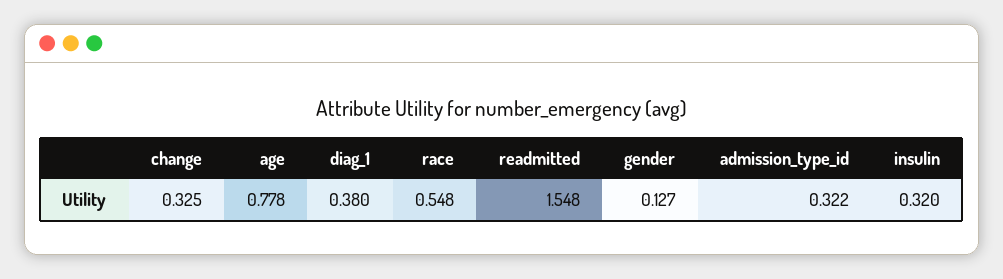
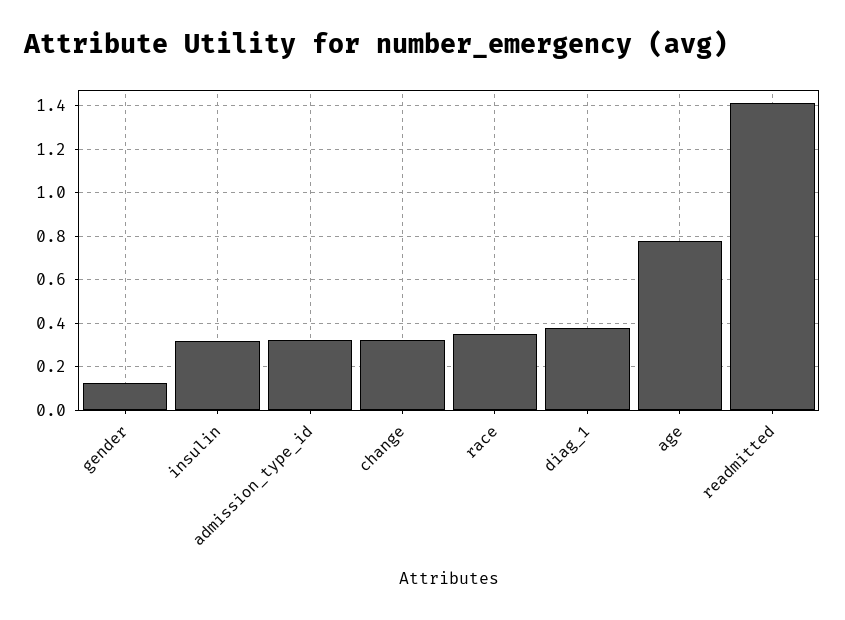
  {
    "change": 0.325,
    "age": 0.778,
    "diag_1": 0.38,
-   "race": 0.548,
+   "race": 0.35,
-   "readmitted": 1.548,
+   "readmitted": 1.4,
    "gender": 0.127,
    "admission_type_id": 0.322,
    "insulin": 0.32
  }

